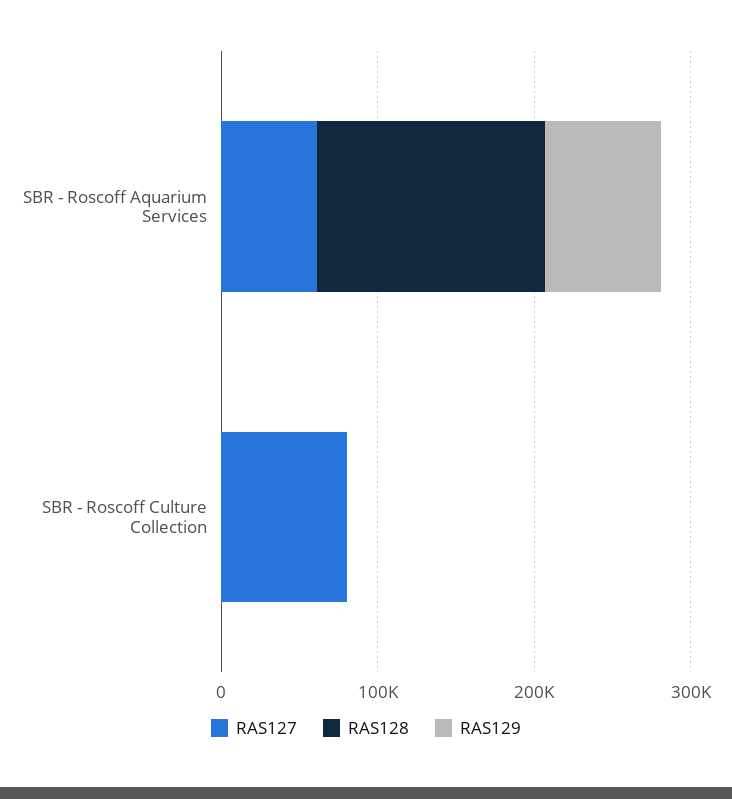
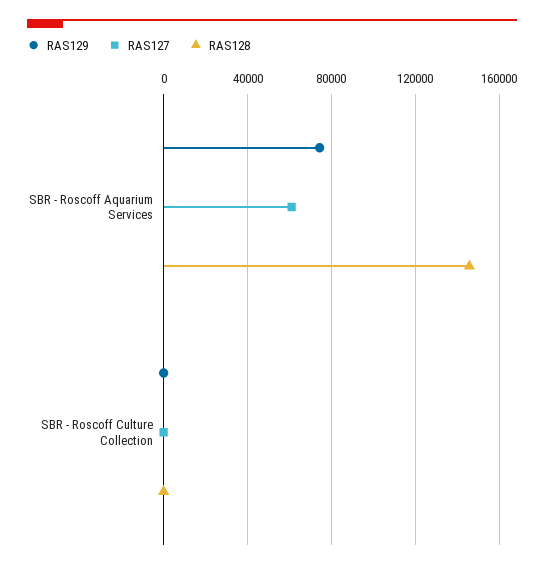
  {
    "RAS127": {
      "SBR - Roscoff Aquarium Services": 60000,
-     "SBR - Roscoff Culture Collection": 80000
+     "SBR - Roscoff Culture Collection": 0
    },
    "RAS128": {
      "SBR - Roscoff Aquarium Services": 145000,
      "SBR - Roscoff Culture Collection": 0
    },
    "RAS129": {
      "SBR - Roscoff Aquarium Services": 75000,
      "SBR - Roscoff Culture Collection": 0
    }
  }

